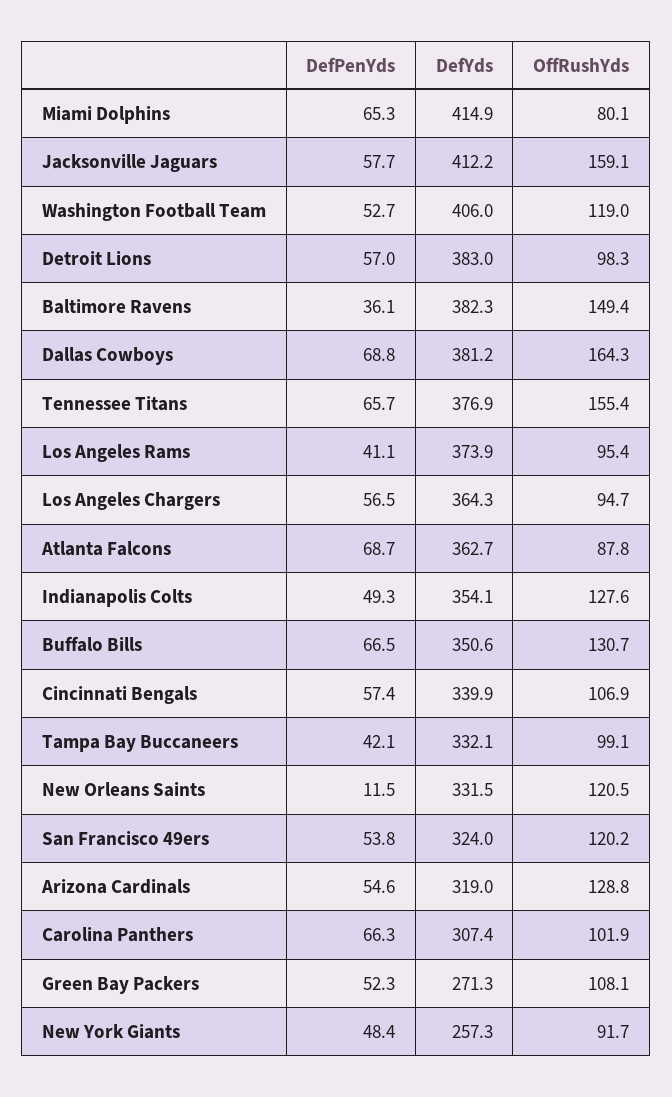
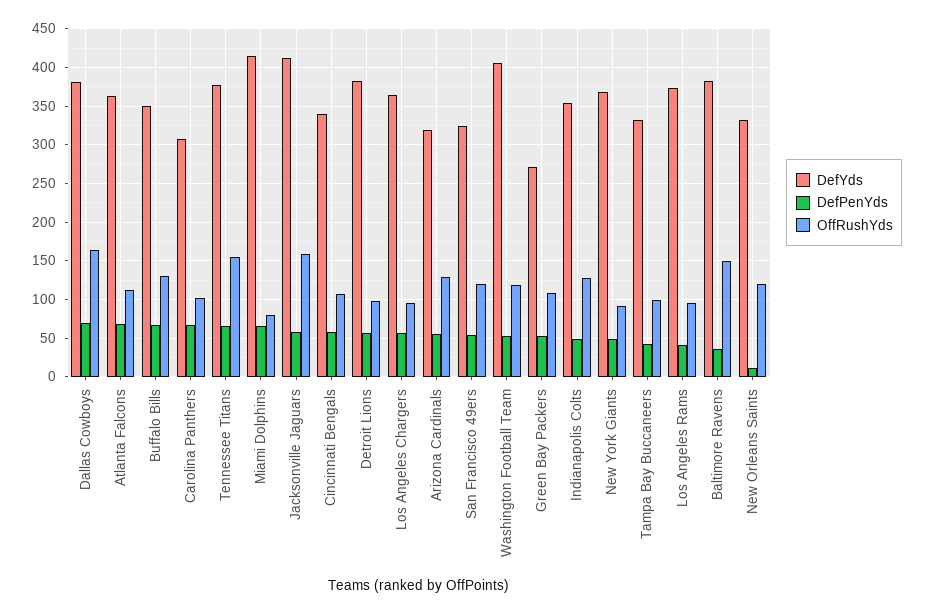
  {
    "DefPenYds": {
      "Miami Dolphins": 65.3,
      "Jacksonville Jaguars": 57.7,
      "Washington Football Team": 52.7,
      "Detroit Lions": 57,
      "Baltimore Ravens": 36.1,
      "Dallas Cowboys": 68.8,
      "Tennessee Titans": 65.7,
      "Los Angeles Rams": 41.1,
      "Los Angeles Chargers": 56.5,
      "Atlanta Falcons": 68.7,
      "Indianapolis Colts": 49.3,
      "Buffalo Bills": 66.5,
      "Cincinnati Bengals": 57.4,
      "Tampa Bay Buccaneers": 42.1,
      "New Orleans Saints": 11.5,
      "San Francisco 49ers": 53.8,
      "Arizona Cardinals": 54.6,
      "Carolina Panthers": 66.3,
      "Green Bay Packers": 52.3,
      "New York Giants": 48.4
    },
    "DefYds": {
      "Miami Dolphins": 414.9,
      "Jacksonville Jaguars": 412.2,
      "Washington Football Team": 406,
      "Detroit Lions": 383,
      "Baltimore Ravens": 382.3,
      "Dallas Cowboys": 381.2,
      "Tennessee Titans": 376.9,
      "Los Angeles Rams": 373.9,
      "Los Angeles Chargers": 364.3,
      "Atlanta Falcons": 362.7,
      "Indianapolis Colts": 354.1,
      "Buffalo Bills": 350.6,
      "Cincinnati Bengals": 339.9,
      "Tampa Bay Buccaneers": 332.1,
      "New Orleans Saints": 331.5,
      "San Francisco 49ers": 324,
      "Arizona Cardinals": 319,
      "Carolina Panthers": 307.4,
      "Green Bay Packers": 271.3,
-     "New York Giants": 257.3
+     "New York Giants": 370
    },
    "OffRushYds": {
      "Miami Dolphins": 80.1,
      "Jacksonville Jaguars": 159.1,
      "Washington Football Team": 119,
      "Detroit Lions": 98.3,
      "Baltimore Ravens": 149.4,
      "Dallas Cowboys": 164.3,
      "Tennessee Titans": 155.4,
      "Los Angeles Rams": 95.4,
      "Los Angeles Chargers": 94.7,
-     "Atlanta Falcons": 87.8,
+     "Atlanta Falcons": 110,
      "Indianapolis Colts": 127.6,
      "Buffalo Bills": 130.7,
      "Cincinnati Bengals": 106.9,
      "Tampa Bay Buccaneers": 99.1,
      "New Orleans Saints": 120.5,
      "San Francisco 49ers": 120.2,
      "Arizona Cardinals": 128.8,
      "Carolina Panthers": 101.9,
      "Green Bay Packers": 108.1,
      "New York Giants": 91.7
    }
  }

